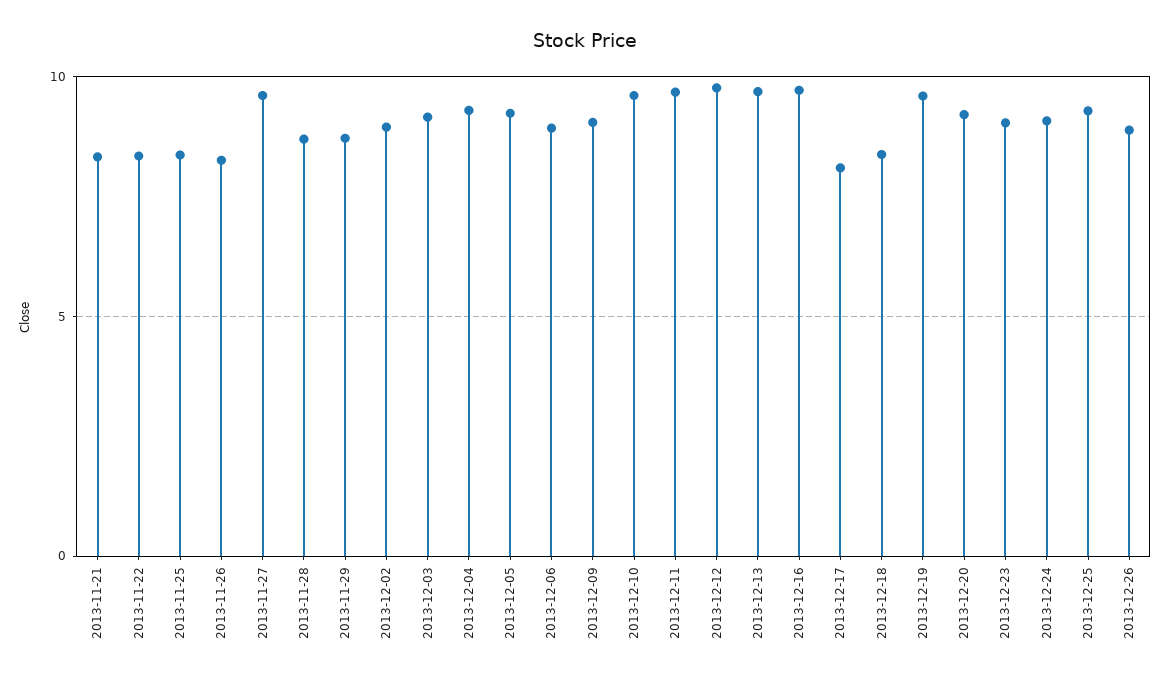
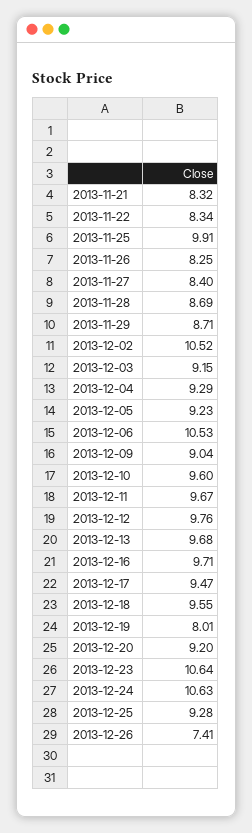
  {
    "2013-11-21": 8.32,
    "2013-11-22": 8.34,
-   "2013-11-25": 8.5,
+   "2013-11-25": 9.91,
    "2013-11-26": 8.25,
-   "2013-11-27": 9.5,
+   "2013-11-27": 8.4,
    "2013-11-28": 8.69,
    "2013-11-29": 8.71,
-   "2013-12-02": 9,
+   "2013-12-02": 10.52,
    "2013-12-03": 9.15,
    "2013-12-04": 9.29,
    "2013-12-05": 9.23,
-   "2013-12-06": 9,
+   "2013-12-06": 10.53,
    "2013-12-09": 9.04,
    "2013-12-10": 9.6,
    "2013-12-11": 9.67,
    "2013-12-12": 9.76,
    "2013-12-13": 9.68,
    "2013-12-16": 9.71,
-   "2013-12-17": 8,
+   "2013-12-17": 9.47,
-   "2013-12-18": 8.5,
+   "2013-12-18": 9.55,
-   "2013-12-19": 9.5,
+   "2013-12-19": 8.01,
    "2013-12-20": 9.2,
-   "2013-12-23": 9,
+   "2013-12-23": 10.64,
-   "2013-12-24": 9,
+   "2013-12-24": 10.63,
    "2013-12-25": 9.28,
-   "2013-12-26": 9
+   "2013-12-26": 7.41
  }

